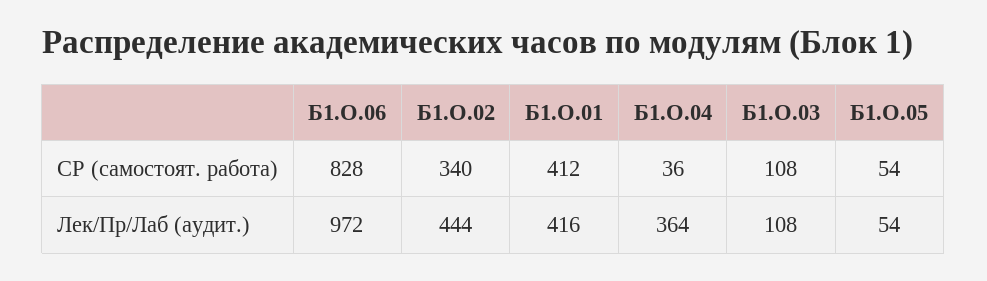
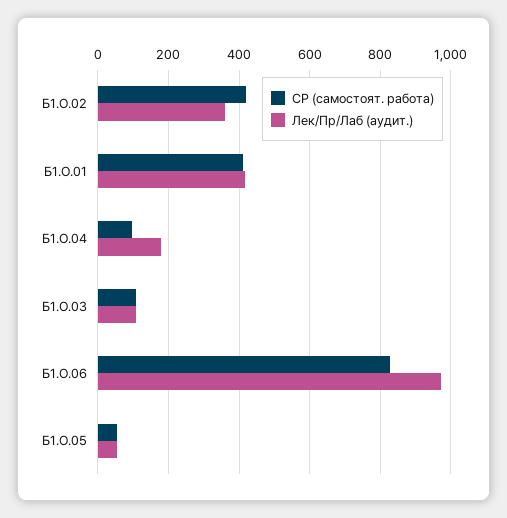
  {
    "СР (самостоят. работа)": {
      "Б1.О.06": 828,
-     "Б1.О.02": 340,
+     "Б1.О.02": 420,
      "Б1.О.01": 412,
-     "Б1.О.04": 36,
+     "Б1.О.04": 100,
      "Б1.О.03": 108,
      "Б1.О.05": 54
    },
    "Лек/Пр/Лаб (аудит.)": {
      "Б1.О.06": 972,
-     "Б1.О.02": 444,
+     "Б1.О.02": 360,
      "Б1.О.01": 416,
-     "Б1.О.04": 364,
+     "Б1.О.04": 180,
      "Б1.О.03": 108,
      "Б1.О.05": 54
    }
  }

